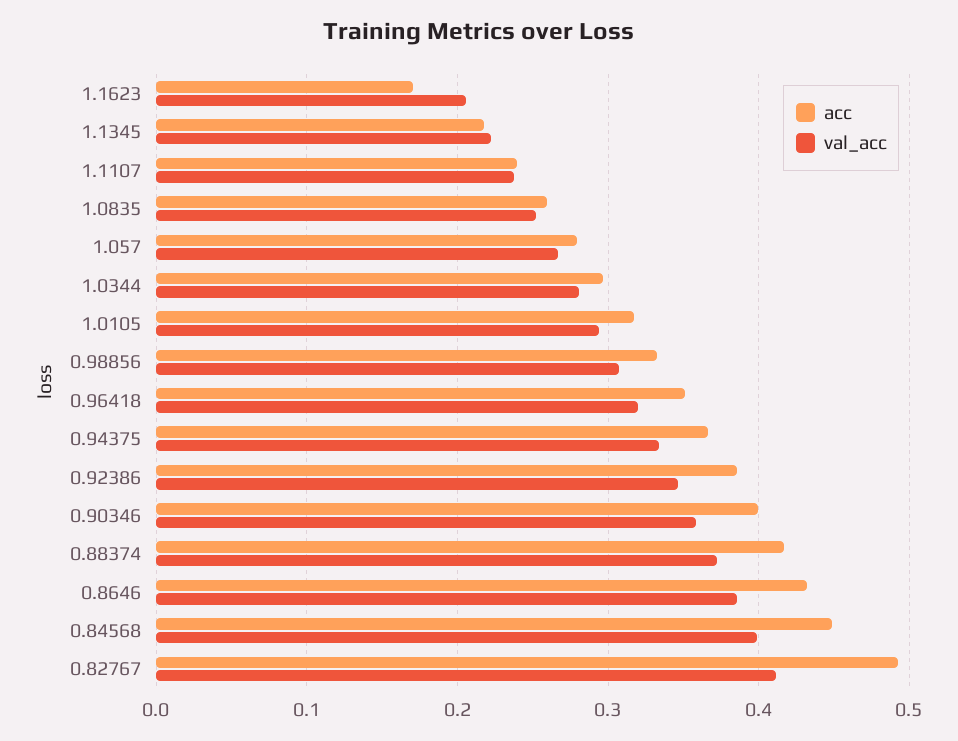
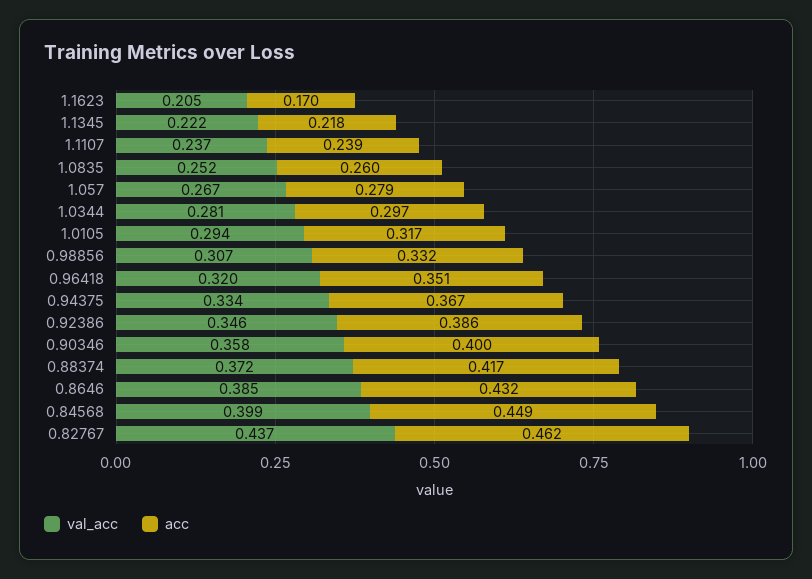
  {
    "acc": {
      "1.1623": 0.17,
      "1.1345": 0.218,
      "1.1107": 0.239,
      "1.0835": 0.26,
      "1.057": 0.279,
      "1.0344": 0.297,
      "1.0105": 0.317,
      "0.98856": 0.332,
      "0.96418": 0.351,
      "0.94375": 0.367,
      "0.92386": 0.386,
      "0.90346": 0.4,
      "0.88374": 0.417,
      "0.8646": 0.432,
      "0.84568": 0.449,
-     "0.82767": 0.49
+     "0.82767": 0.462
    },
    "val_acc": {
      "1.1623": 0.205,
      "1.1345": 0.222,
      "1.1107": 0.237,
      "1.0835": 0.252,
      "1.057": 0.267,
      "1.0344": 0.281,
      "1.0105": 0.294,
      "0.98856": 0.307,
      "0.96418": 0.32,
      "0.94375": 0.334,
      "0.92386": 0.346,
      "0.90346": 0.358,
      "0.88374": 0.372,
      "0.8646": 0.385,
      "0.84568": 0.399,
-     "0.82767": 0.41
+     "0.82767": 0.437
    }
  }

